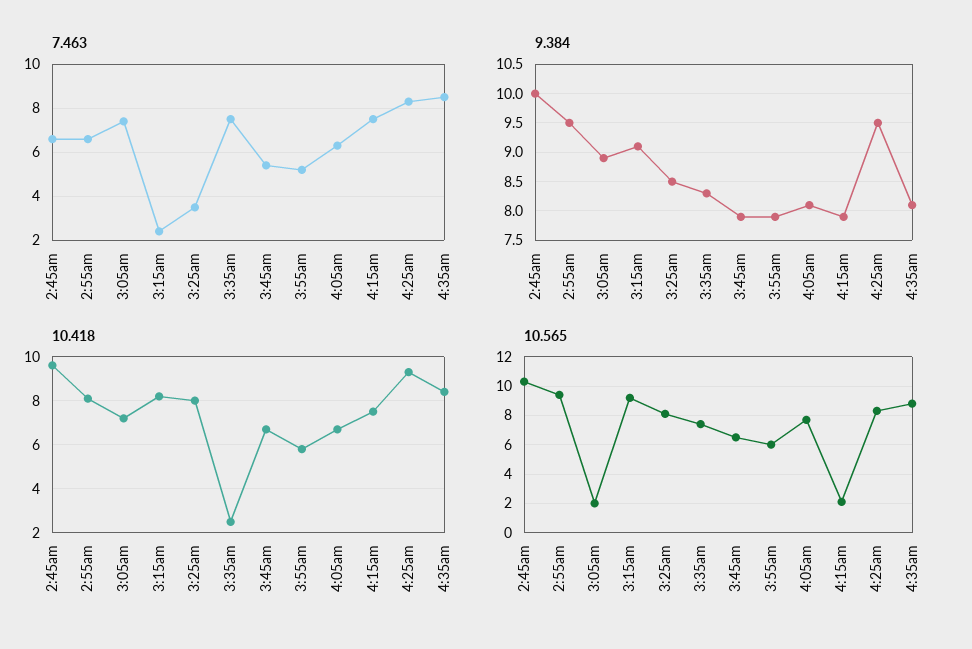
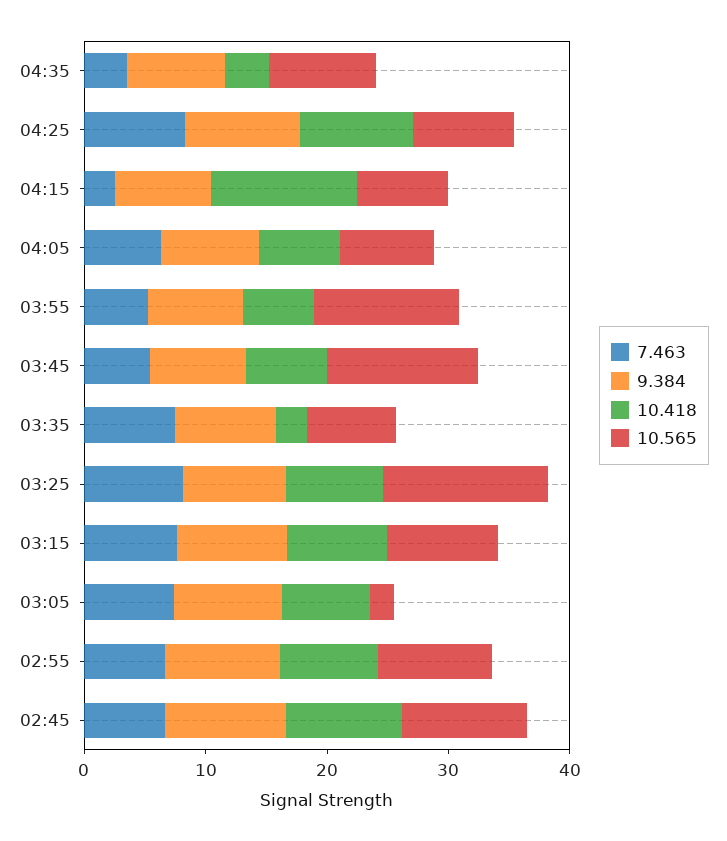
  {
    "7.463": {
      "2:45am": 6.5,
      "2:55am": 6.5,
      "3:05am": 7.5,
-     "3:15am": 2.5,
+     "3:15am": 8,
-     "3:25am": 3.5,
+     "3:25am": 8,
      "3:35am": 7.5,
      "3:45am": 5.5,
      "3:55am": 5,
      "4:05am": 6.5,
-     "4:15am": 7.5,
+     "4:15am": 2,
      "4:25am": 8.5,
-     "4:35am": 8.5
+     "4:35am": 4
    },
    "9.384": {
      "2:45am": 10,
      "2:55am": 9.5,
      "3:05am": 9,
      "3:15am": 9,
      "3:25am": 8.5,
      "3:35am": 8.5,
      "3:45am": 8,
      "3:55am": 8,
      "4:05am": 8,
      "4:15am": 8,
      "4:25am": 9.5,
      "4:35am": 8
    },
    "10.418": {
      "2:45am": 9.5,
      "2:55am": 8,
      "3:05am": 7,
      "3:15am": 8,
      "3:25am": 8,
      "3:35am": 2.5,
      "3:45am": 6.5,
      "3:55am": 6,
      "4:05am": 6.5,
-     "4:15am": 7.5,
+     "4:15am": 12,
      "4:25am": 9.5,
-     "4:35am": 8.5
+     "4:35am": 4
    },
    "10.565": {
      "2:45am": 10.5,
      "2:55am": 9.5,
      "3:05am": 2,
      "3:15am": 9,
-     "3:25am": 8,
+     "3:25am": 14,
      "3:35am": 7.5,
-     "3:45am": 6.5,
+     "3:45am": 12,
-     "3:55am": 6,
+     "3:55am": 12,
      "4:05am": 7.5,
-     "4:15am": 2,
+     "4:15am": 8,
      "4:25am": 8.5,
      "4:35am": 9
    }
  }

